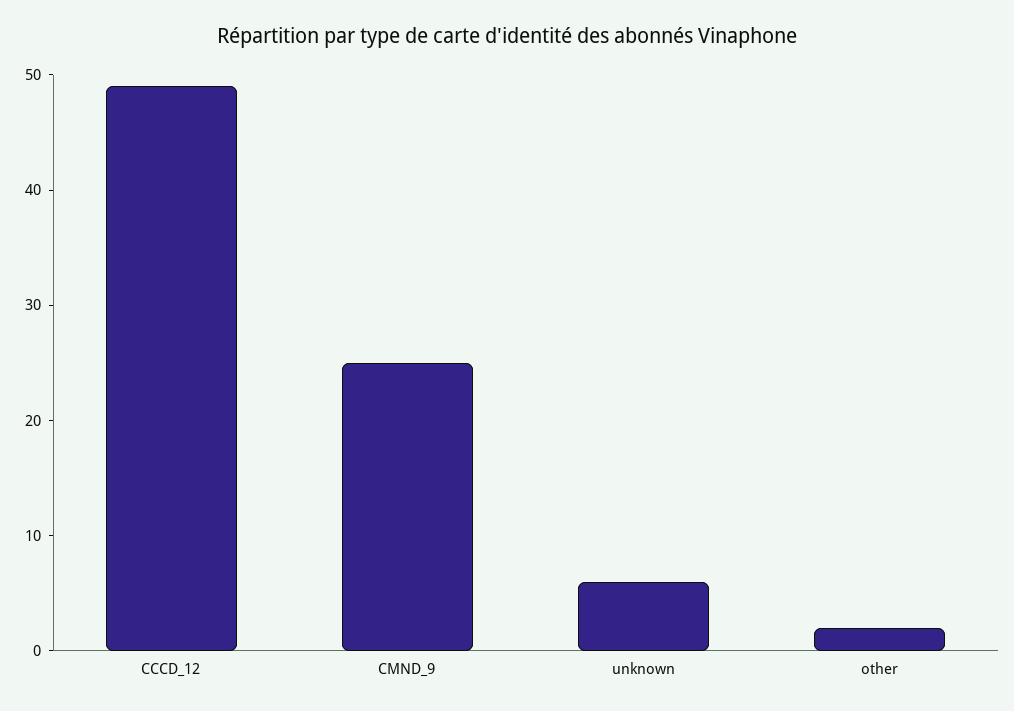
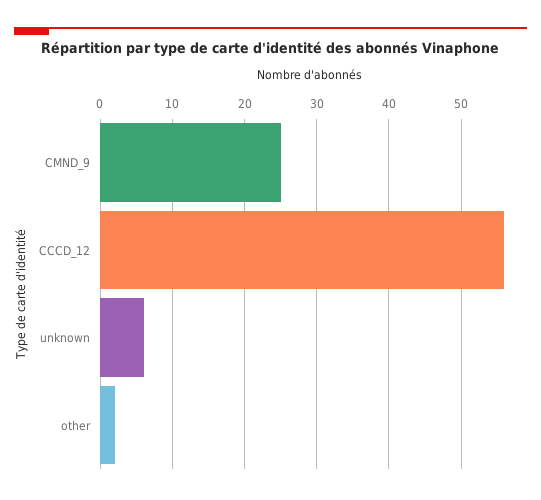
  {
-   "CCCD_12": 49,
+   "CCCD_12": 56,
    "CMND_9": 25,
    "unknown": 6,
    "other": 2
  }

